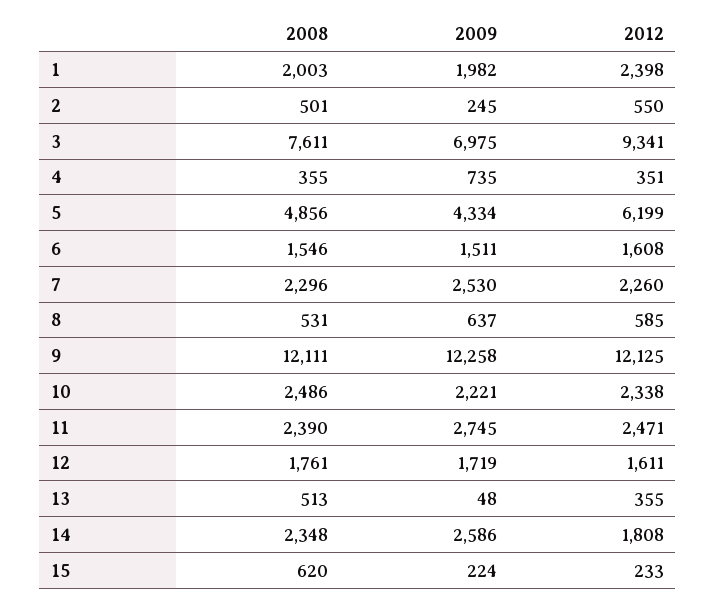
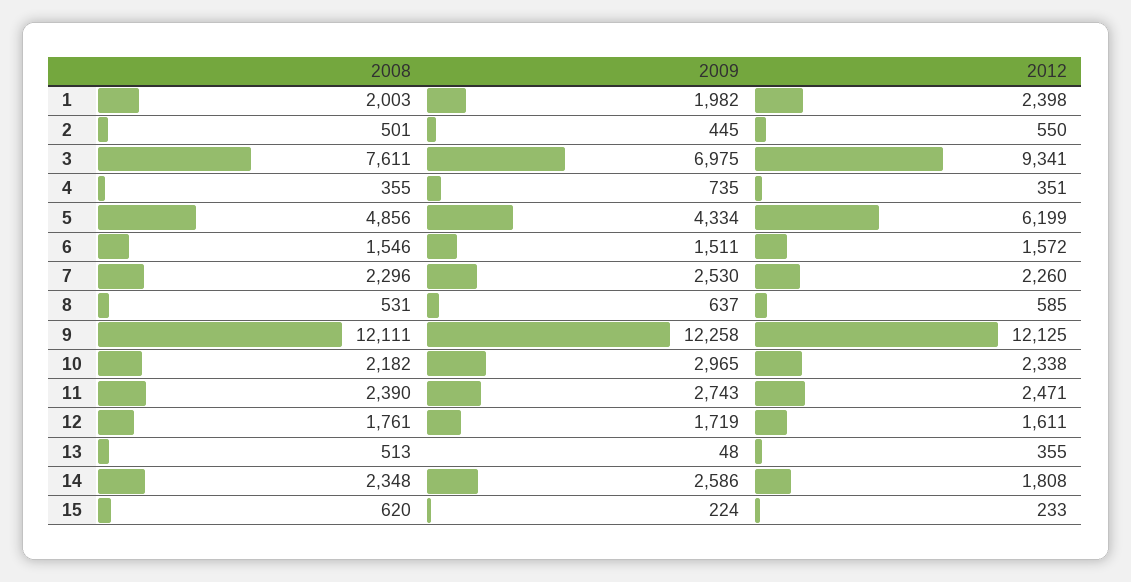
  {
    "2008": {
      "1": 2003,
      "2": 501,
      "3": 7611,
      "4": 355,
      "5": 4856,
      "6": 1546,
      "7": 2296,
      "8": 531,
      "9": 12111,
-     "10": 2486,
+     "10": 2182,
      "11": 2390,
      "12": 1761,
      "13": 513,
      "14": 2348,
      "15": 620
    },
    "2009": {
      "1": 1982,
-     "2": 245,
+     "2": 445,
      "3": 6975,
      "4": 735,
      "5": 4334,
      "6": 1511,
      "7": 2530,
      "8": 637,
      "9": 12258,
-     "10": 2221,
+     "10": 2965,
-     "11": 2745,
+     "11": 2743,
      "12": 1719,
      "13": 48,
      "14": 2586,
      "15": 224
    },
    "2012": {
      "1": 2398,
      "2": 550,
      "3": 9341,
      "4": 351,
      "5": 6199,
-     "6": 1608,
+     "6": 1572,
      "7": 2260,
      "8": 585,
      "9": 12125,
      "10": 2338,
      "11": 2471,
      "12": 1611,
      "13": 355,
      "14": 1808,
      "15": 233
    }
  }

